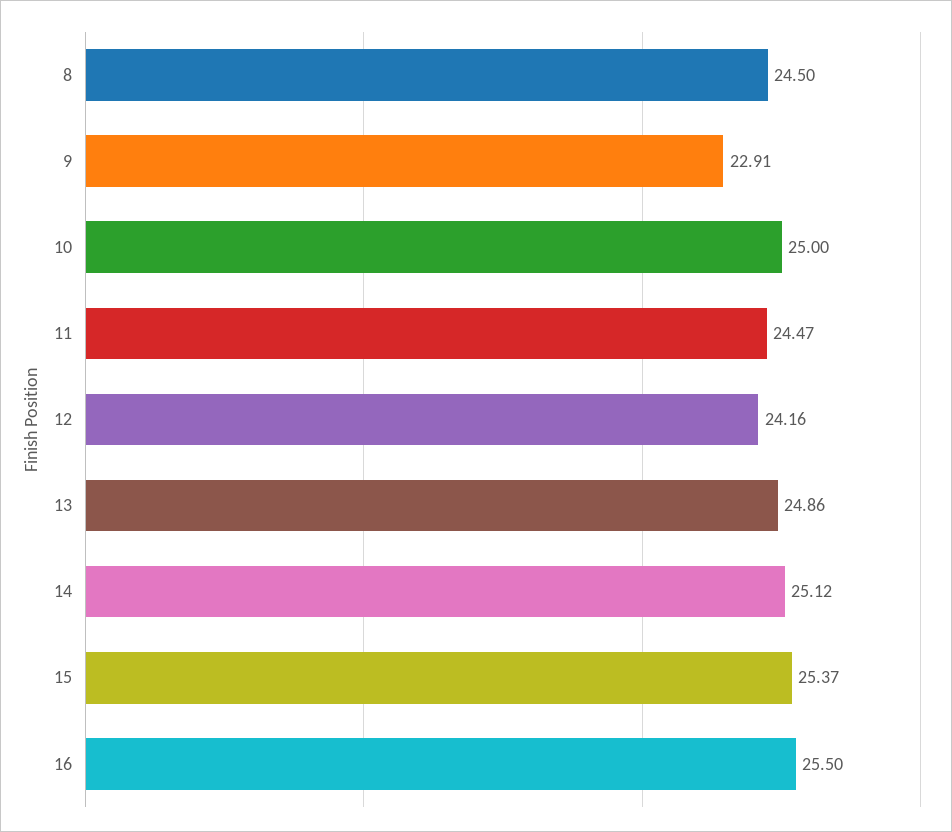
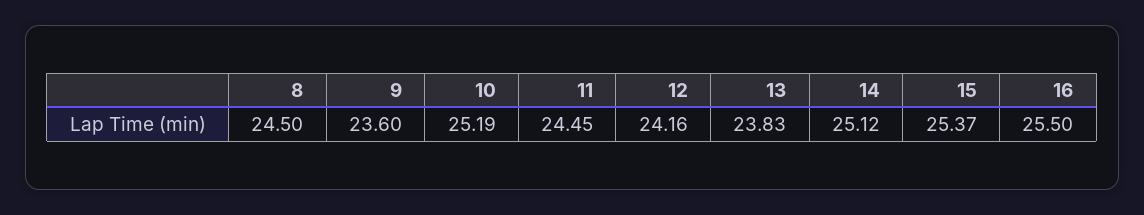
  {
    "8": 24.5,
-   "9": 22.91,
+   "9": 23.6,
-   "10": 25,
+   "10": 25.19,
-   "11": 24.47,
+   "11": 24.45,
    "12": 24.16,
-   "13": 24.86,
+   "13": 23.83,
    "14": 25.12,
    "15": 25.37,
    "16": 25.5
  }

